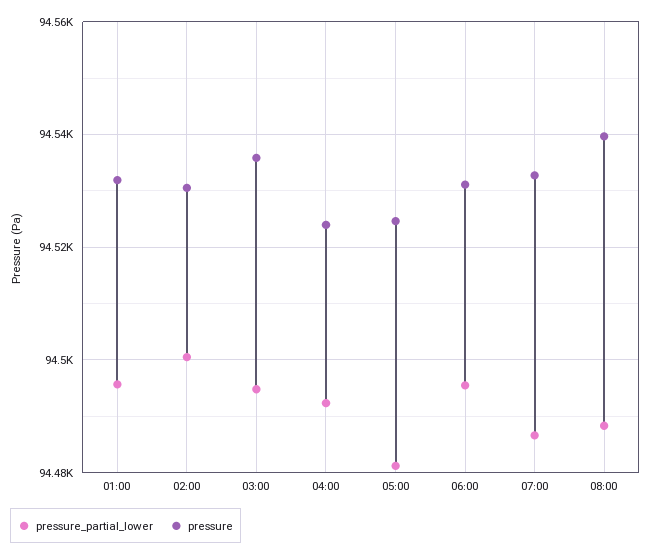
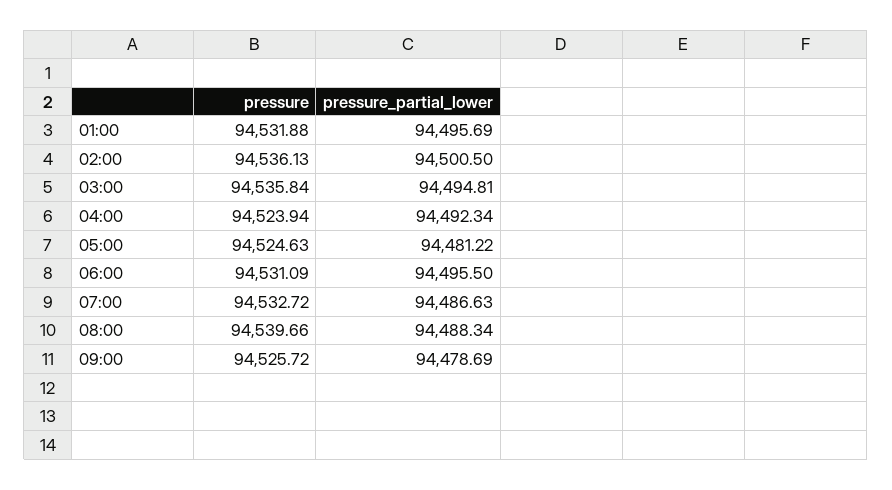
  {
    "pressure_partial_lower": {
      "01:00": 94495.69,
      "02:00": 94500.5,
      "03:00": 94494.81,
      "04:00": 94492.34,
      "05:00": 94481.22,
      "06:00": 94495.5,
      "07:00": 94486.63,
-     "08:00": 94488.34
+     "08:00": 94488.34,
+     "09:00": 94478.69
    },
    "pressure": {
      "01:00": 94531.88,
-     "02:00": 94530,
+     "02:00": 94536.13,
      "03:00": 94535.84,
      "04:00": 94523.94,
      "05:00": 94524.63,
      "06:00": 94531.09,
      "07:00": 94532.72,
-     "08:00": 94539.66
+     "08:00": 94539.66,
+     "09:00": 94525.72
    }
  }

